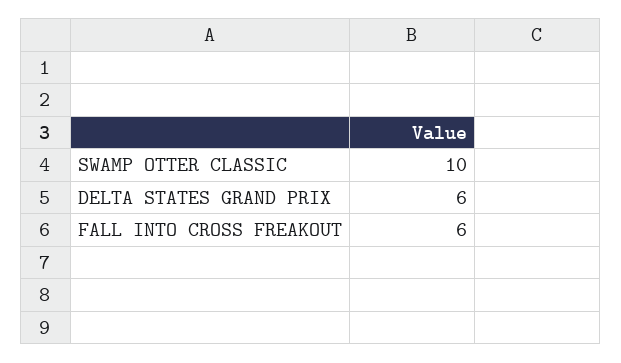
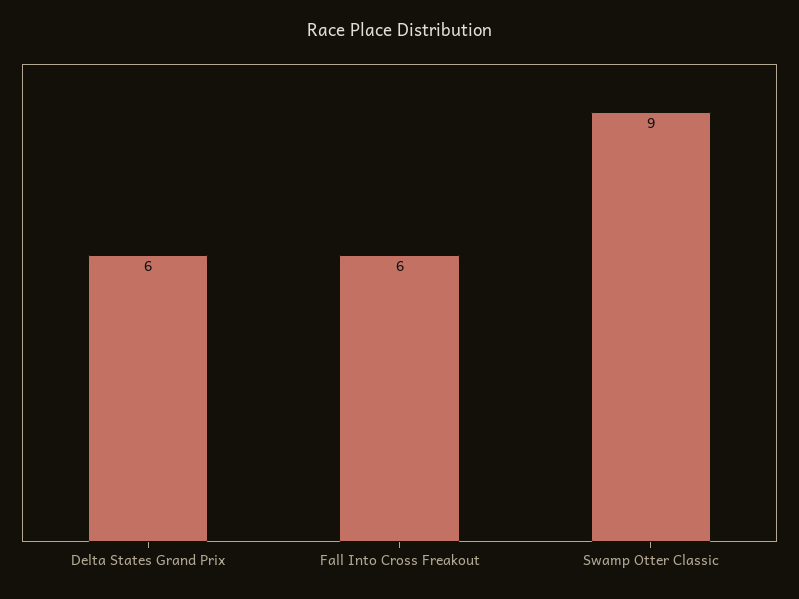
  {
-   "SWAMP OTTER CLASSIC": 10,
+   "SWAMP OTTER CLASSIC": 9,
    "DELTA STATES GRAND PRIX": 6,
    "FALL INTO CROSS FREAKOUT": 6
  }

